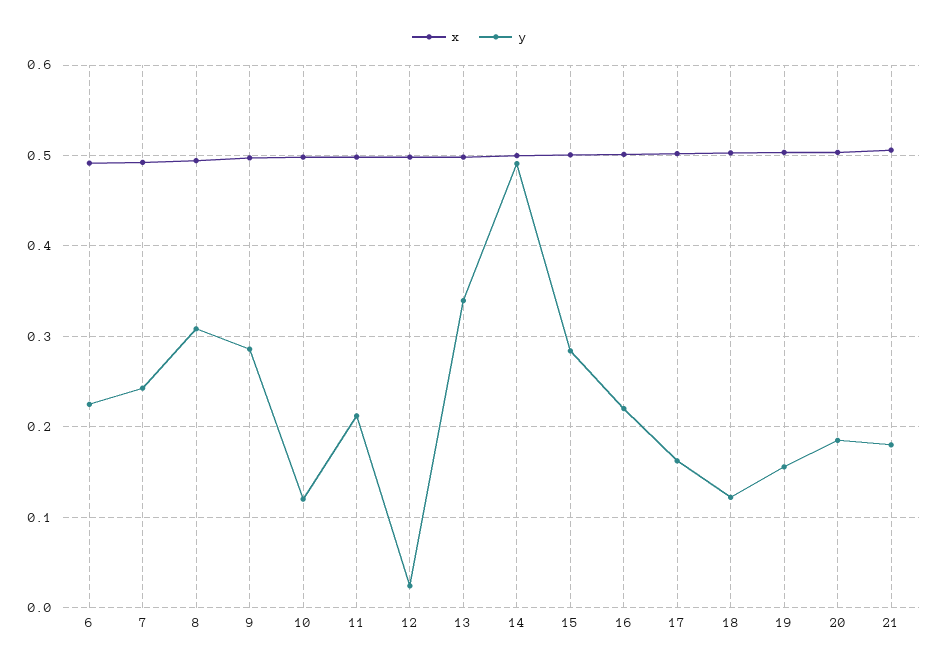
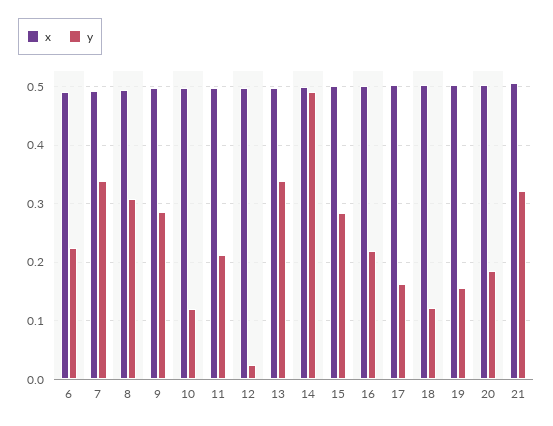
  {
    "x": {
      "6": 0.49,
      "7": 0.49,
      "8": 0.49,
      "9": 0.5,
      "10": 0.5,
      "11": 0.5,
      "12": 0.5,
      "13": 0.5,
      "14": 0.5,
      "15": 0.5,
      "16": 0.5,
      "17": 0.5,
      "18": 0.5,
      "19": 0.5,
      "20": 0.5,
      "21": 0.51
    },
    "y": {
      "6": 0.22,
-     "7": 0.24,
+     "7": 0.34,
      "8": 0.31,
      "9": 0.29,
      "10": 0.12,
      "11": 0.21,
      "12": 0.02,
      "13": 0.34,
      "14": 0.49,
      "15": 0.28,
      "16": 0.22,
      "17": 0.16,
      "18": 0.12,
      "19": 0.16,
      "20": 0.18,
-     "21": 0.18
+     "21": 0.32
    }
  }

